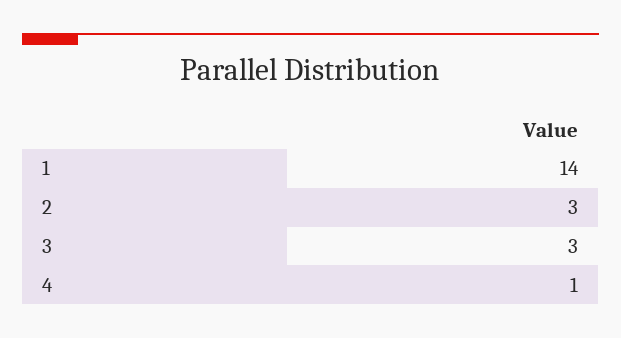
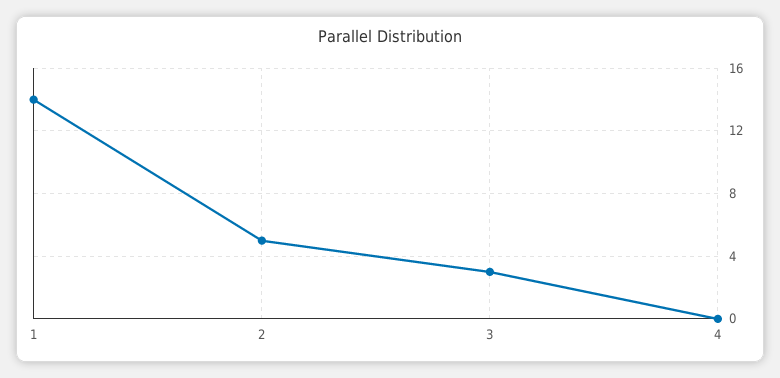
  {
    "1": 14,
-   "2": 3,
+   "2": 5,
    "3": 3,
-   "4": 1
+   "4": 0
  }

